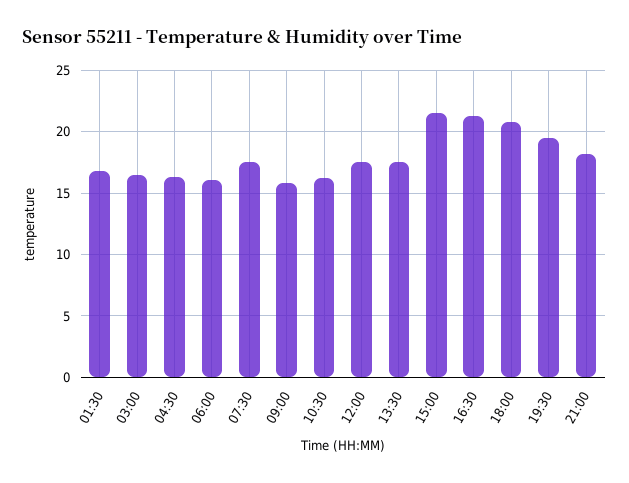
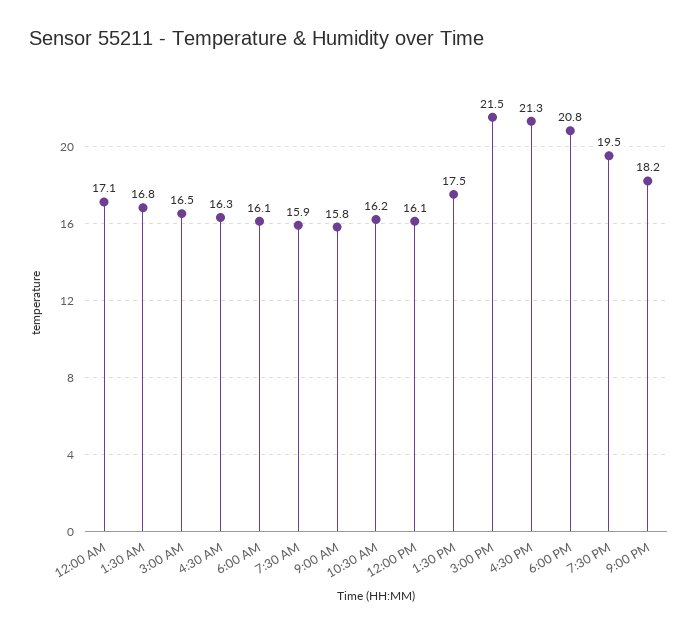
  {
    "01:30": 16.8,
    "03:00": 16.5,
    "04:30": 16.3,
    "06:00": 16.1,
-   "07:30": 17.5,
+   "07:30": 15.9,
    "09:00": 15.8,
    "10:30": 16.2,
-   "12:00": 17.5,
+   "12:00": 16.1,
    "13:30": 17.5,
    "15:00": 21.5,
    "16:30": 21.3,
    "18:00": 20.8,
    "19:30": 19.5,
-   "21:00": 18.2
+   "21:00": 18.2,
+   "12:00 AM": 17.1
  }

